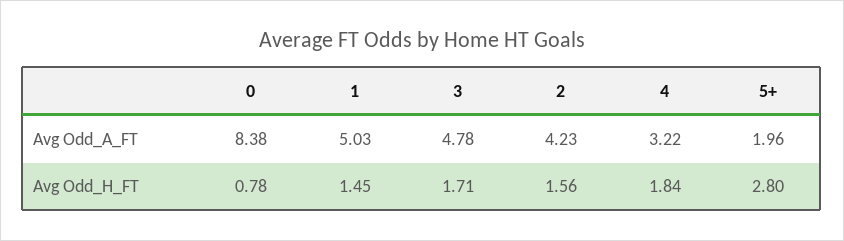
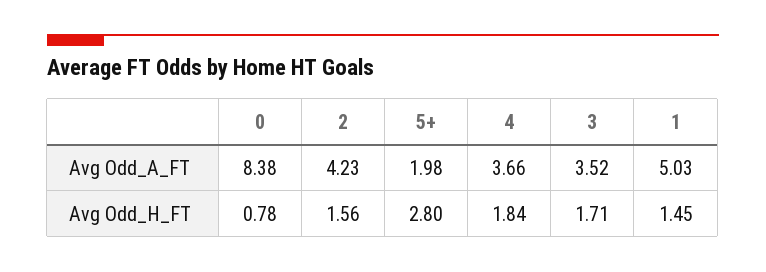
  {
    "0": {
      "Avg Odd_A_FT": 8.38,
      "Avg Odd_H_FT": 0.78
    },
    "1": {
      "Avg Odd_A_FT": 5.03,
      "Avg Odd_H_FT": 1.45
    },
    "3": {
-     "Avg Odd_A_FT": 4.78,
+     "Avg Odd_A_FT": 3.52,
      "Avg Odd_H_FT": 1.71
    },
    "2": {
      "Avg Odd_A_FT": 4.23,
      "Avg Odd_H_FT": 1.56
    },
    "4": {
-     "Avg Odd_A_FT": 3.22,
+     "Avg Odd_A_FT": 3.66,
      "Avg Odd_H_FT": 1.84
    },
    "5+": {
-     "Avg Odd_A_FT": 1.96,
+     "Avg Odd_A_FT": 1.98,
      "Avg Odd_H_FT": 2.8
    }
  }

